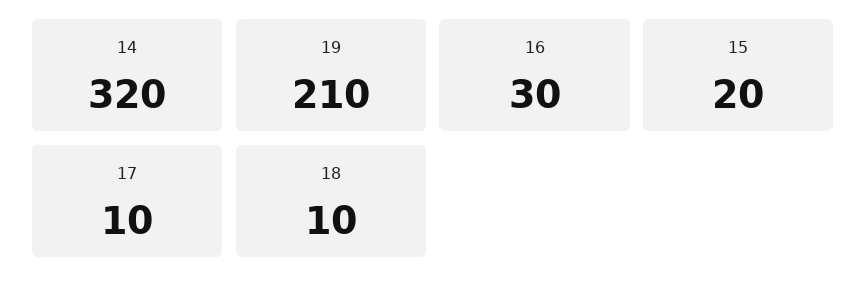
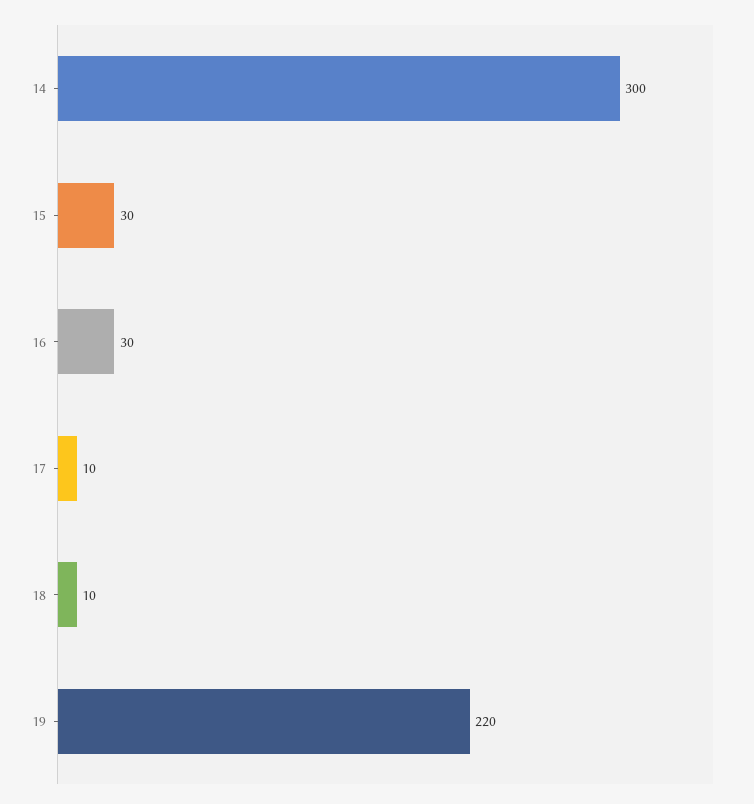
  {
-   "14": 320,
+   "14": 300,
-   "19": 210,
+   "19": 220,
    "16": 30,
-   "15": 20,
+   "15": 30,
    "17": 10,
    "18": 10
  }

